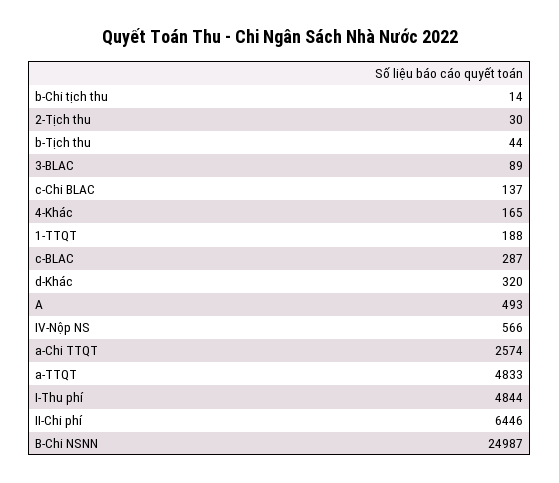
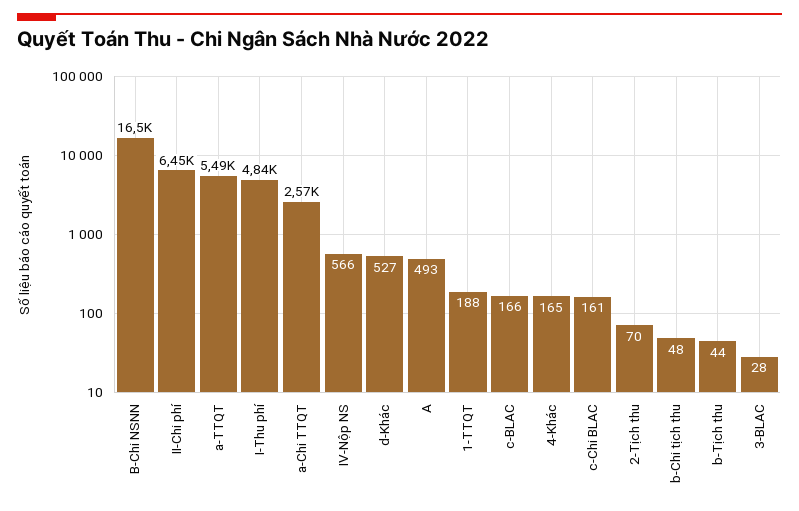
  {
-   "b-Chi tịch thu": 14,
+   "b-Chi tịch thu": 48,
-   "2-Tịch thu": 30,
+   "2-Tịch thu": 70,
    "b-Tịch thu": 44,
-   "3-BLAC": 89,
+   "3-BLAC": 28,
-   "c-Chi BLAC": 137,
+   "c-Chi BLAC": 161,
    "4-Khác": 165,
    "1-TTQT": 188,
-   "c-BLAC": 287,
+   "c-BLAC": 166,
-   "d-Khác": 320,
+   "d-Khác": 527,
    "A": 493,
    "IV-Nộp NS": 566,
    "a-Chi TTQT": 2574,
-   "a-TTQT": 4833,
+   "a-TTQT": 5490,
    "I-Thu phí": 4844,
    "II-Chi phí": 6446,
-   "B-Chi NSNN": 24987
+   "B-Chi NSNN": 16500
  }

